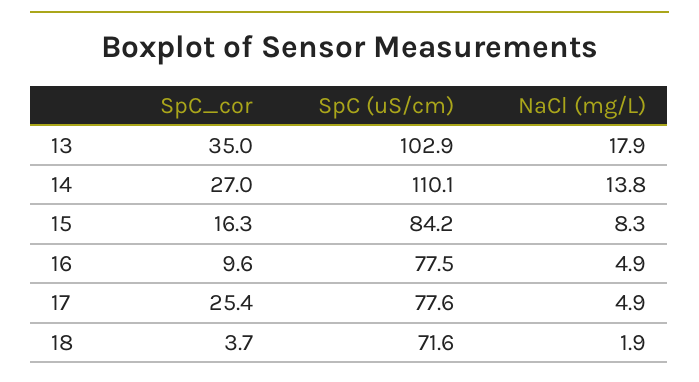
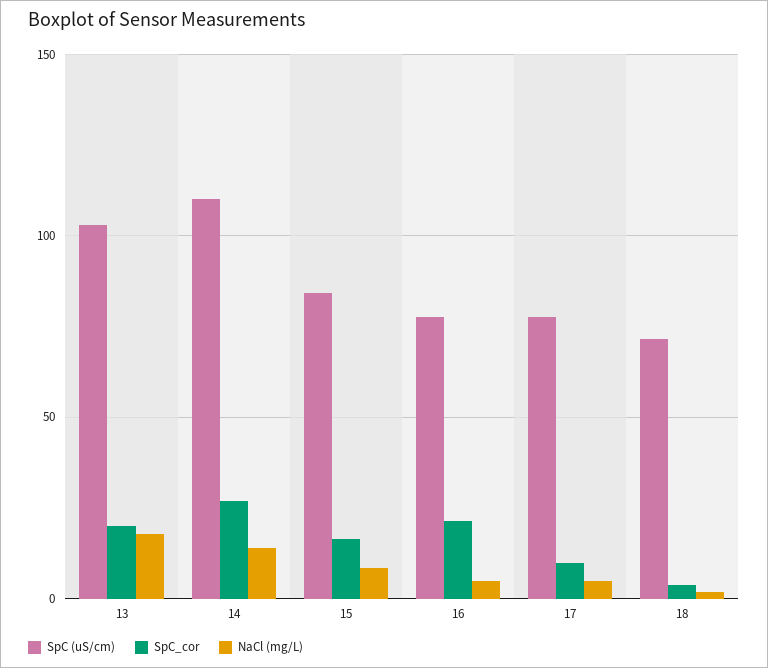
  {
    "SpC_cor": {
-     "13": 35,
+     "13": 20,
      "14": 27,
      "15": 16.3,
-     "16": 9.6,
+     "16": 20,
-     "17": 25.4,
+     "17": 10,
      "18": 3.7
    },
    "SpC (uS/cm)": {
      "13": 102.9,
      "14": 110.1,
      "15": 84.2,
      "16": 77.5,
      "17": 77.6,
      "18": 71.6
    },
    "NaCl (mg/L)": {
      "13": 17.9,
      "14": 13.8,
      "15": 8.3,
      "16": 4.9,
      "17": 4.9,
      "18": 1.9
    }
  }

